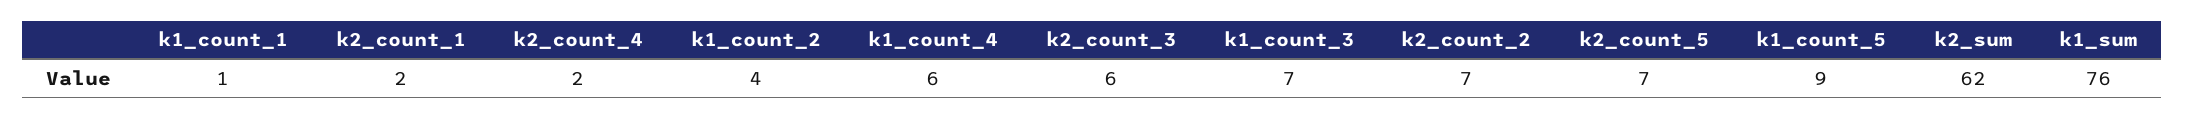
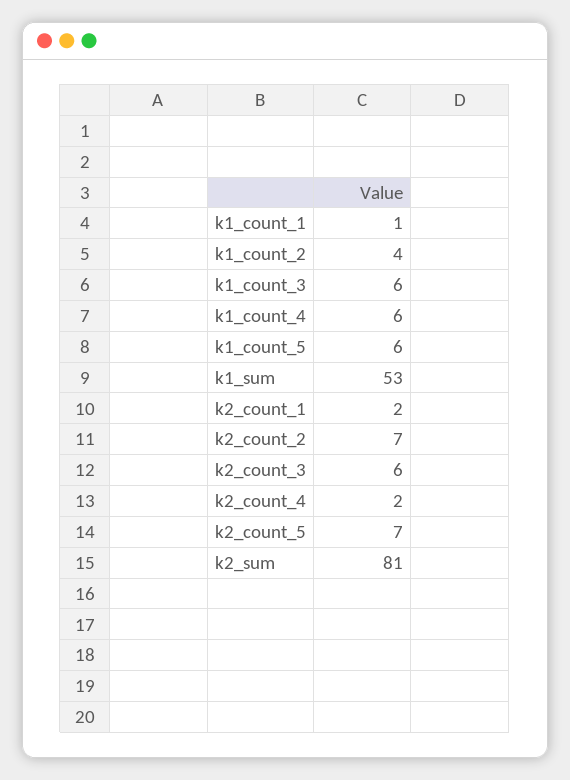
  {
    "k1_count_1": 1,
    "k2_count_1": 2,
    "k2_count_4": 2,
    "k1_count_2": 4,
    "k1_count_4": 6,
    "k2_count_3": 6,
-   "k1_count_3": 7,
+   "k1_count_3": 6,
    "k2_count_2": 7,
    "k2_count_5": 7,
-   "k1_count_5": 9,
+   "k1_count_5": 6,
-   "k2_sum": 62,
+   "k2_sum": 81,
-   "k1_sum": 76
+   "k1_sum": 53
  }

